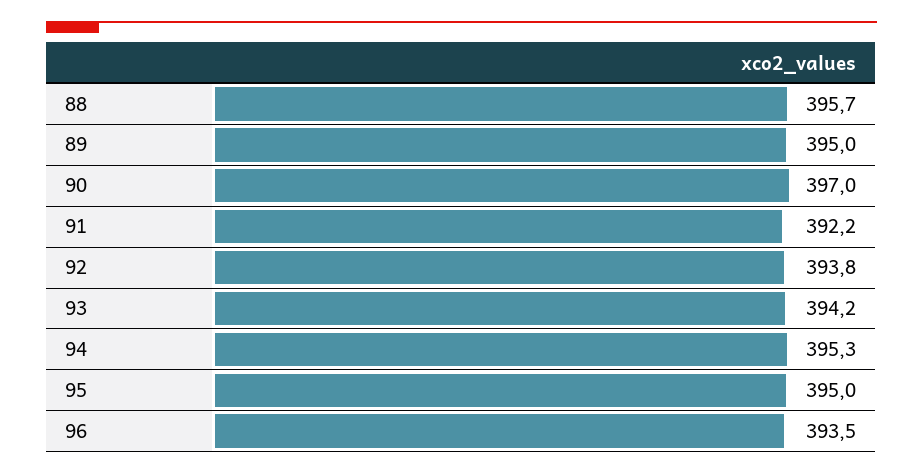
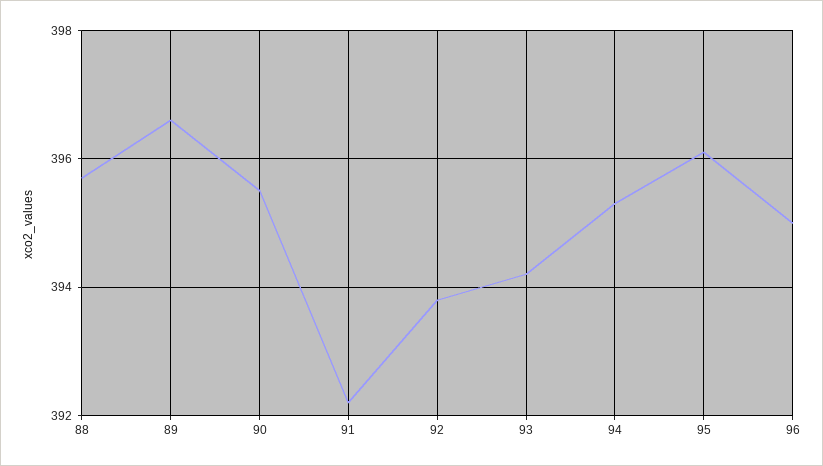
  {
    "88": 395.7,
-   "89": 395,
+   "89": 396.5,
-   "90": 397,
+   "90": 395.5,
    "91": 392.2,
    "92": 393.8,
    "93": 394.2,
    "94": 395.3,
-   "95": 395,
+   "95": 396,
-   "96": 393.5
+   "96": 395
  }

